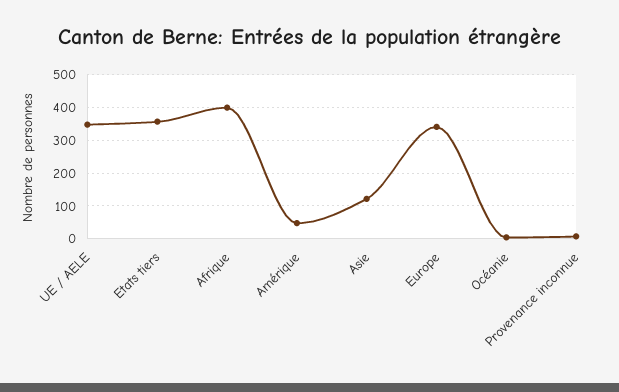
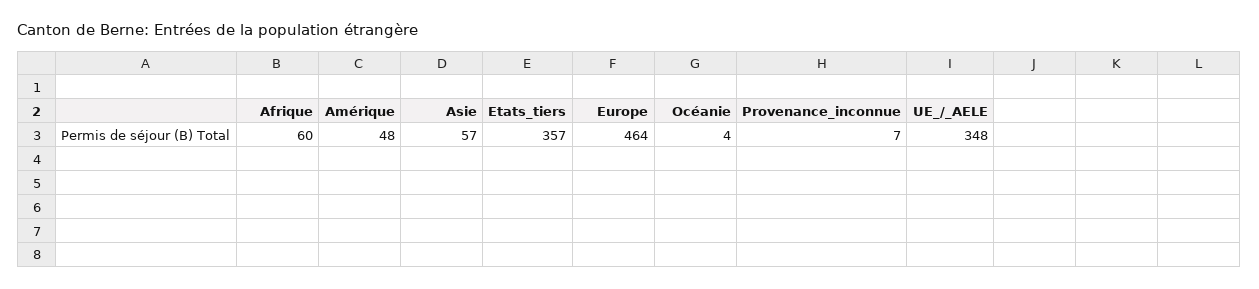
  {
    "UE / AELE": 348,
    "Etats tiers": 357,
-   "Afrique": 400,
+   "Afrique": 60,
    "Amérique": 48,
-   "Asie": 120,
+   "Asie": 57,
-   "Europe": 340,
+   "Europe": 464,
    "Océanie": 4,
    "Provenance inconnue": 7
  }

